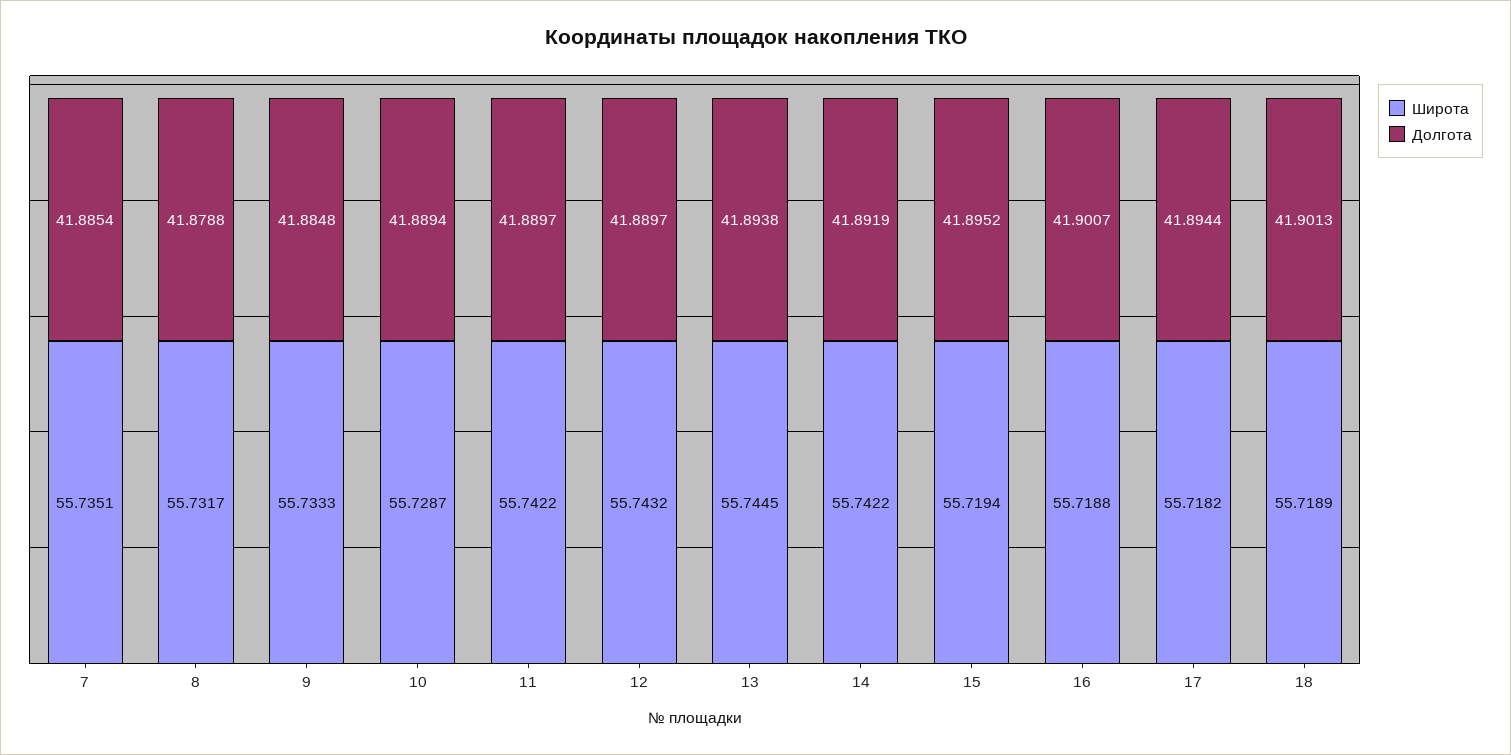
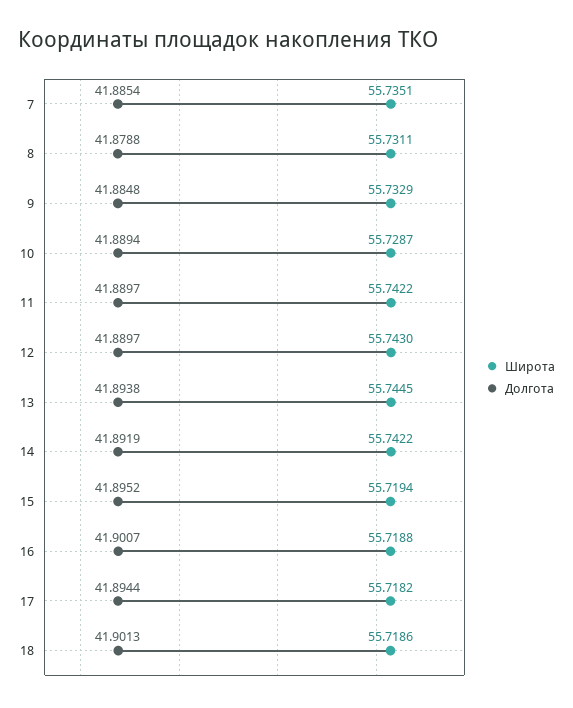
  {
    "Широта": {
      "7": 55.7351,
-     "8": 55.7317,
+     "8": 55.7311,
-     "9": 55.7333,
+     "9": 55.7329,
      "10": 55.7287,
      "11": 55.7422,
-     "12": 55.7432,
+     "12": 55.743,
      "13": 55.7445,
      "14": 55.7422,
      "15": 55.7194,
      "16": 55.7188,
      "17": 55.7182,
-     "18": 55.7189
+     "18": 55.7186
    },
    "Долгота": {
      "7": 41.8854,
      "8": 41.8788,
      "9": 41.8848,
      "10": 41.8894,
      "11": 41.8897,
      "12": 41.8897,
      "13": 41.8938,
      "14": 41.8919,
      "15": 41.8952,
      "16": 41.9007,
      "17": 41.8944,
      "18": 41.9013
    }
  }

